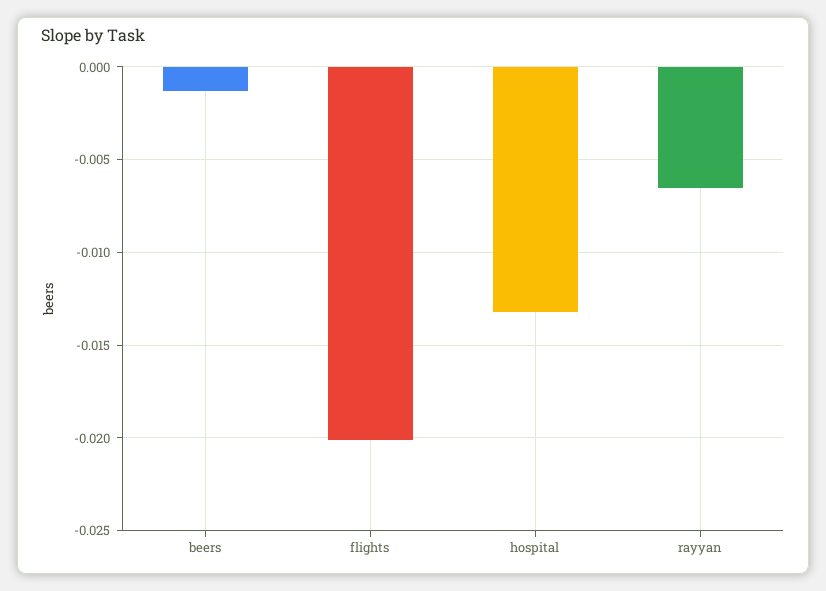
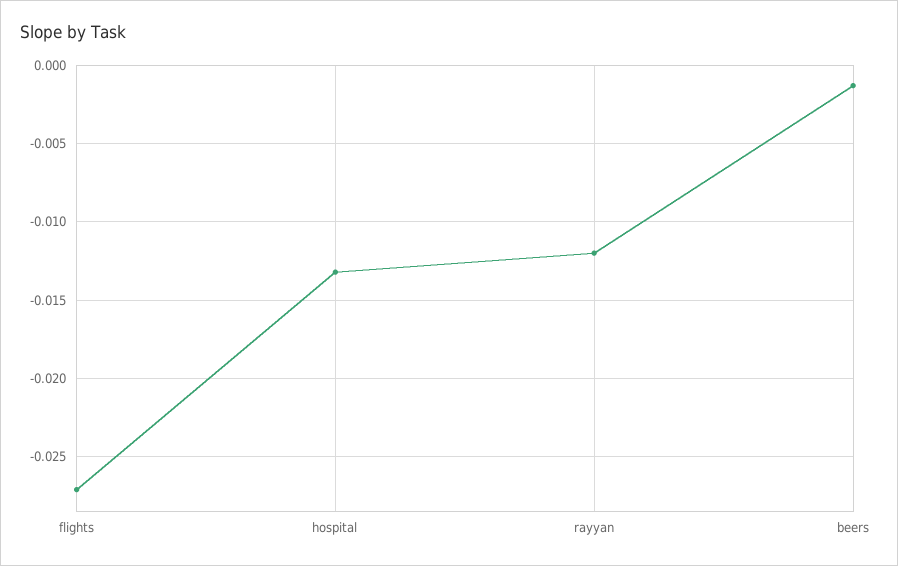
  {
    "beers": -0.0015,
-   "flights": -0.02,
+   "flights": -0.027,
    "hospital": -0.013,
-   "rayyan": -0.0065
+   "rayyan": -0.012
  }

